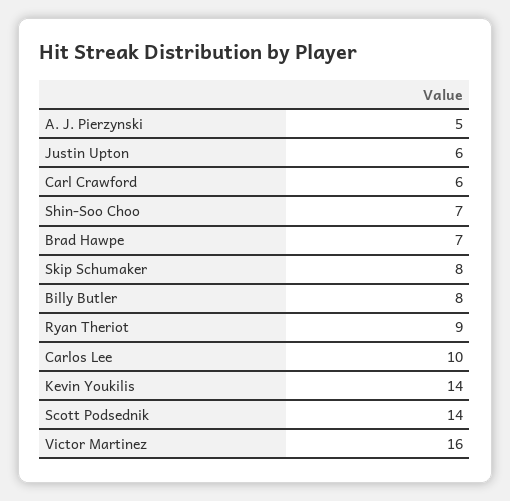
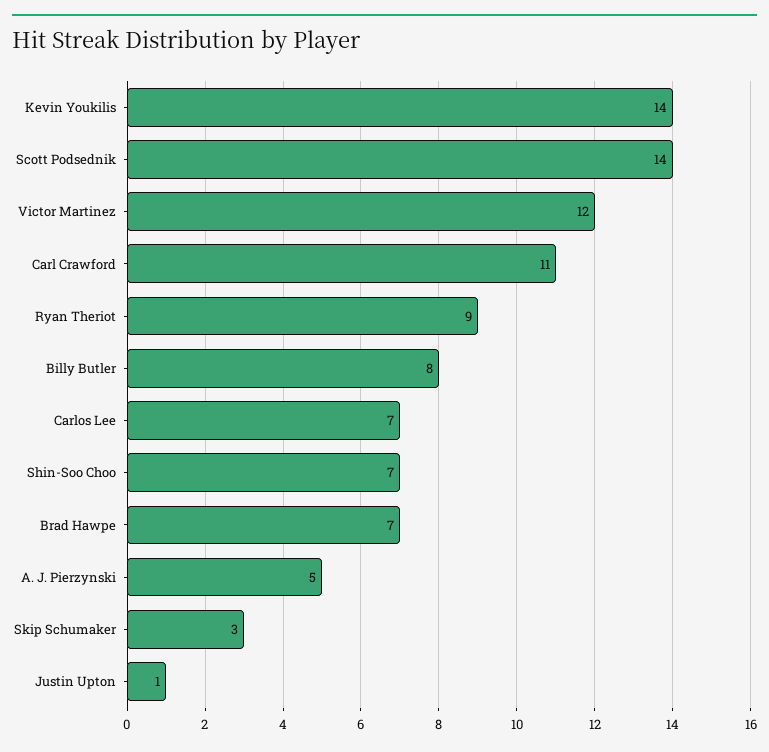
  {
    "A. J. Pierzynski": 5,
-   "Justin Upton": 6,
+   "Justin Upton": 1,
-   "Carl Crawford": 6,
+   "Carl Crawford": 11,
    "Shin-Soo Choo": 7,
    "Brad Hawpe": 7,
-   "Skip Schumaker": 8,
+   "Skip Schumaker": 3,
    "Billy Butler": 8,
    "Ryan Theriot": 9,
-   "Carlos Lee": 10,
+   "Carlos Lee": 7,
    "Kevin Youkilis": 14,
    "Scott Podsednik": 14,
-   "Victor Martinez": 16
+   "Victor Martinez": 12
  }

